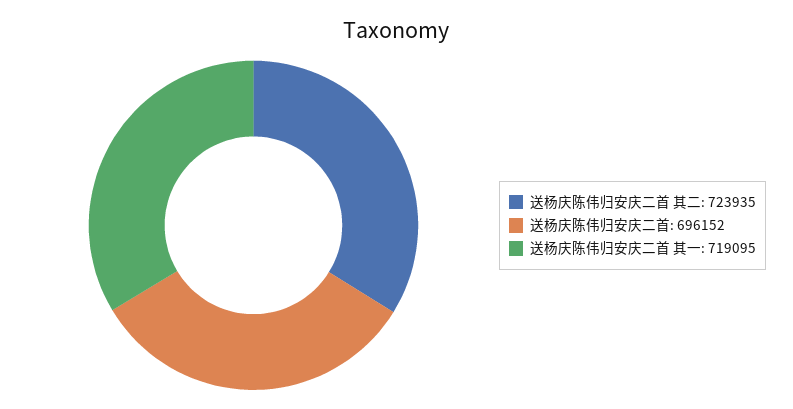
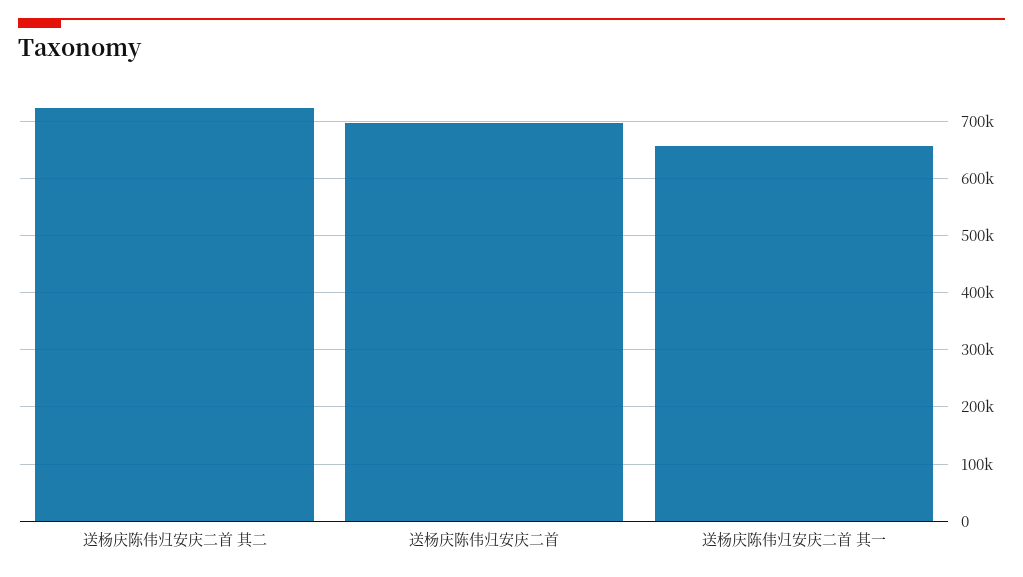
  {
    "送杨庆陈伟归安庆二首 其二": 723935,
    "送杨庆陈伟归安庆二首": 696152,
-   "送杨庆陈伟归安庆二首 其一": 719095
+   "送杨庆陈伟归安庆二首 其一": 660000
  }

